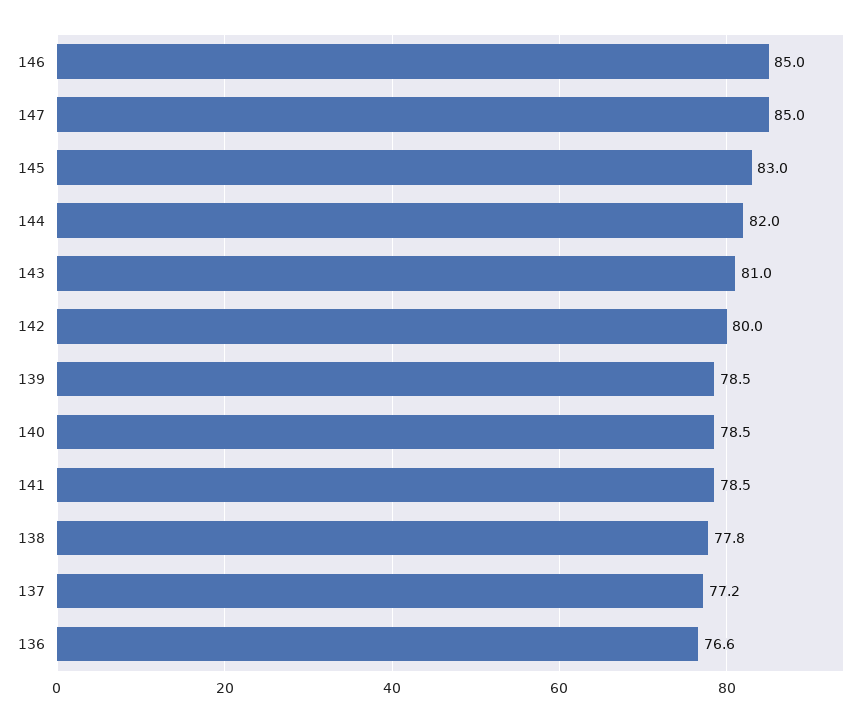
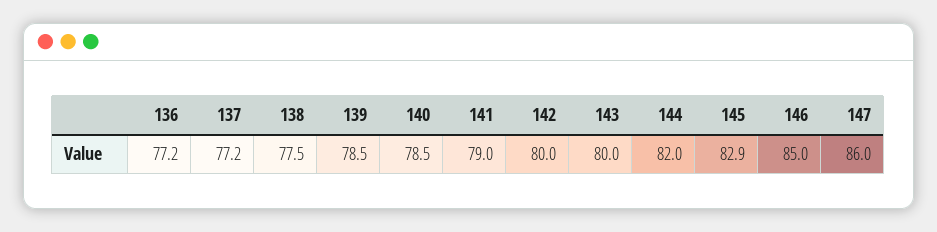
  {
    "146": 85,
-   "147": 85,
+   "147": 86,
-   "145": 83,
+   "145": 82.9,
    "144": 82,
-   "143": 81,
+   "143": 80,
    "142": 80,
    "139": 78.5,
    "140": 78.5,
-   "141": 78.5,
+   "141": 79,
-   "138": 77.8,
+   "138": 77.5,
    "137": 77.2,
-   "136": 76.6
+   "136": 77.2
  }

